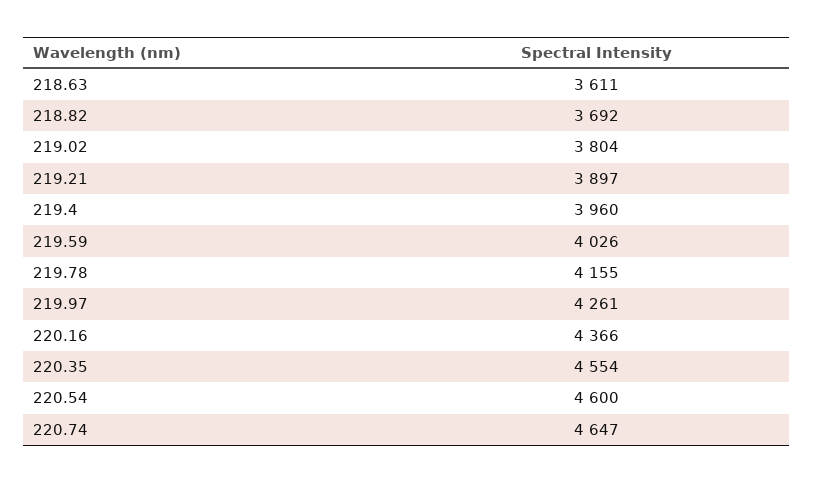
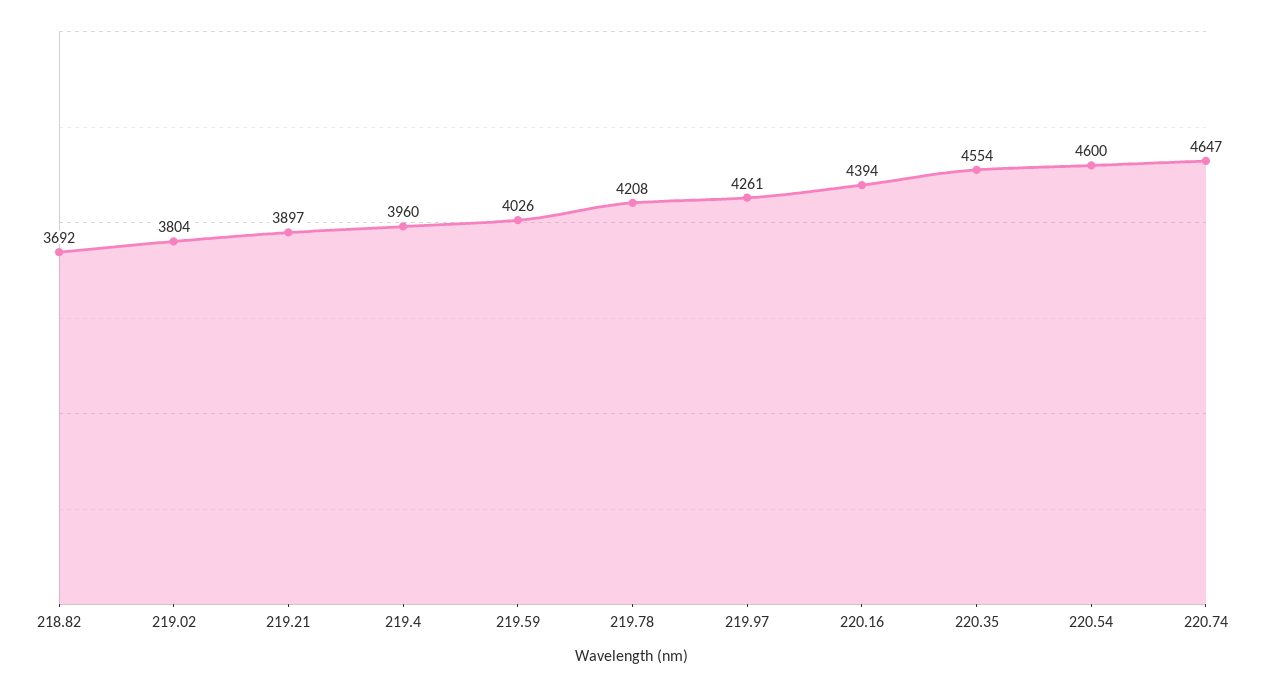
  {
-   "218.63": 3611,
    "218.82": 3692,
    "219.02": 3804,
    "219.21": 3897,
    "219.4": 3960,
    "219.59": 4026,
-   "219.78": 4155,
+   "219.78": 4208,
    "219.97": 4261,
-   "220.16": 4366,
+   "220.16": 4394,
    "220.35": 4554,
    "220.54": 4600,
    "220.74": 4647
  }

